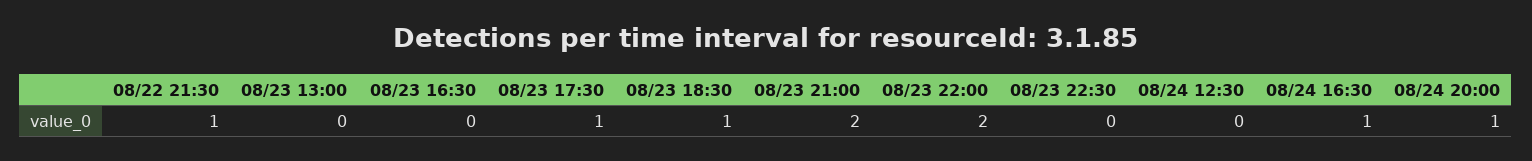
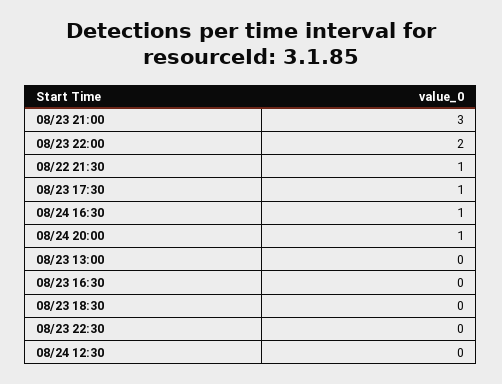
  {
    "08/22 21:30": 1,
    "08/23 13:00": 0,
    "08/23 16:30": 0,
    "08/23 17:30": 1,
-   "08/23 18:30": 1,
+   "08/23 18:30": 0,
-   "08/23 21:00": 2,
+   "08/23 21:00": 3,
    "08/23 22:00": 2,
    "08/23 22:30": 0,
    "08/24 12:30": 0,
    "08/24 16:30": 1,
    "08/24 20:00": 1
  }

